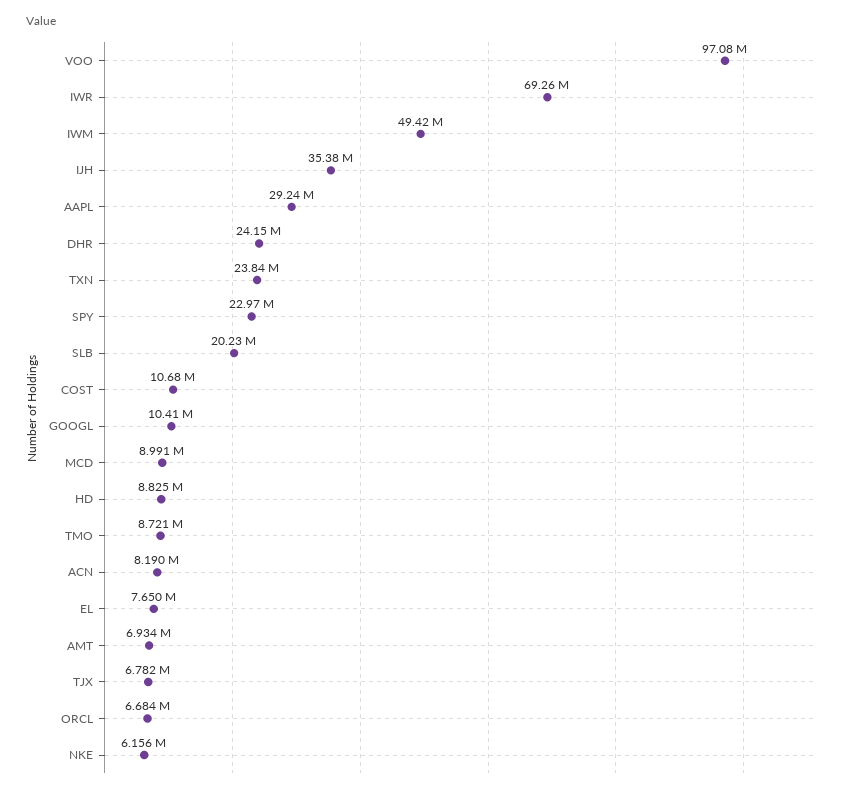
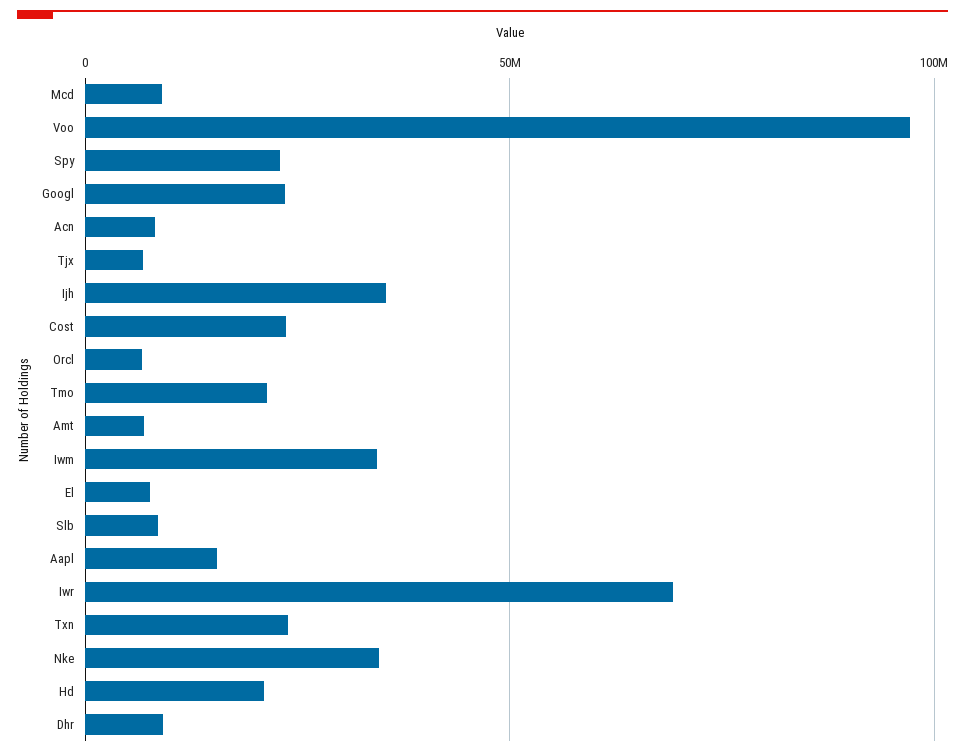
  {
    "VOO": 97080000,
    "IWR": 69260000,
-   "IWM": 49420000,
+   "IWM": 35000000,
    "IJH": 35380000,
-   "AAPL": 29240000,
+   "AAPL": 15000000,
-   "DHR": 24150000,
+   "DHR": 10000000,
    "TXN": 23840000,
    "SPY": 22970000,
-   "SLB": 20230000,
+   "SLB": 10000000,
-   "COST": 10680000,
+   "COST": 25000000,
-   "GOOGL": 10410000,
+   "GOOGL": 25000000,
    "MCD": 8991000,
-   "HD": 8825000,
+   "HD": 20000000,
-   "TMO": 8721000,
+   "TMO": 20000000,
    "ACN": 8190000,
    "EL": 7650000,
    "AMT": 6934000,
    "TJX": 6782000,
    "ORCL": 6684000,
-   "NKE": 6156000
+   "NKE": 35000000
  }

